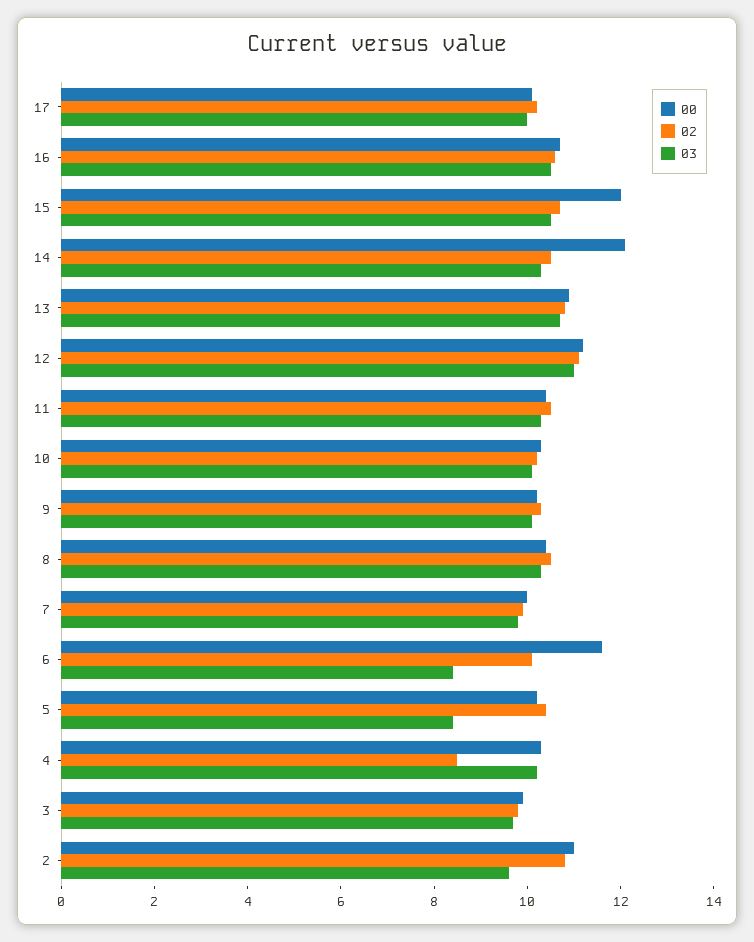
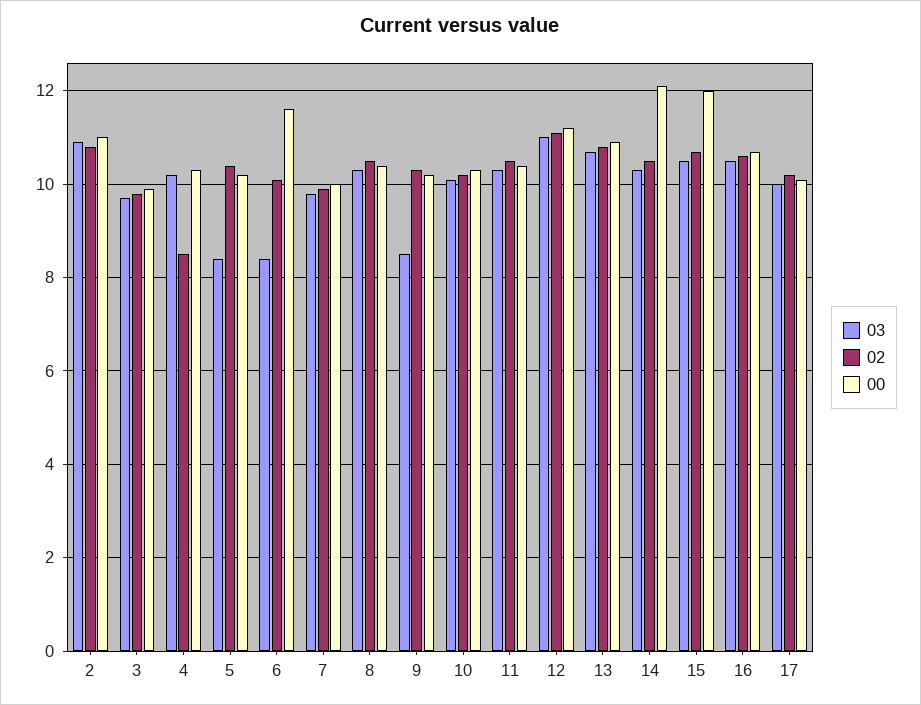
  {
    "00": {
      "17": 10,
      "16": 10.5,
      "15": 12,
      "14": 12,
      "13": 11,
      "12": 11,
      "11": 10.5,
      "10": 10.5,
      "9": 10,
      "8": 10.5,
      "7": 10,
      "6": 11.5,
      "5": 10,
      "4": 10.5,
      "3": 10,
      "2": 11
    },
    "02": {
      "17": 10,
      "16": 10.5,
      "15": 10.5,
      "14": 10.5,
      "13": 11,
      "12": 11,
      "11": 10.5,
      "10": 10,
      "9": 10.5,
      "8": 10.5,
      "7": 10,
      "6": 10,
      "5": 10.5,
      "4": 8.5,
      "3": 10,
      "2": 11
    },
    "03": {
      "17": 10,
      "16": 10.5,
      "15": 10.5,
      "14": 10.5,
      "13": 10.5,
      "12": 11,
      "11": 10.5,
      "10": 10,
-     "9": 10,
+     "9": 8.5,
      "8": 10.5,
      "7": 10,
      "6": 8.5,
      "5": 8.5,
      "4": 10,
      "3": 9.5,
-     "2": 9.5
+     "2": 11
    }
  }

